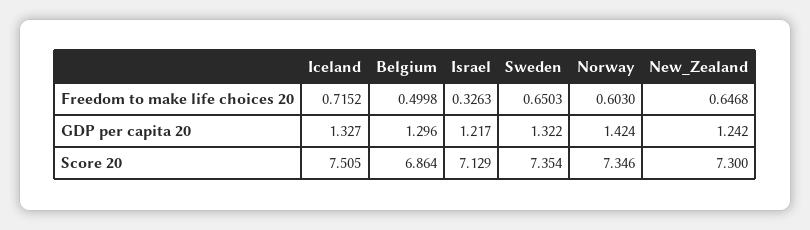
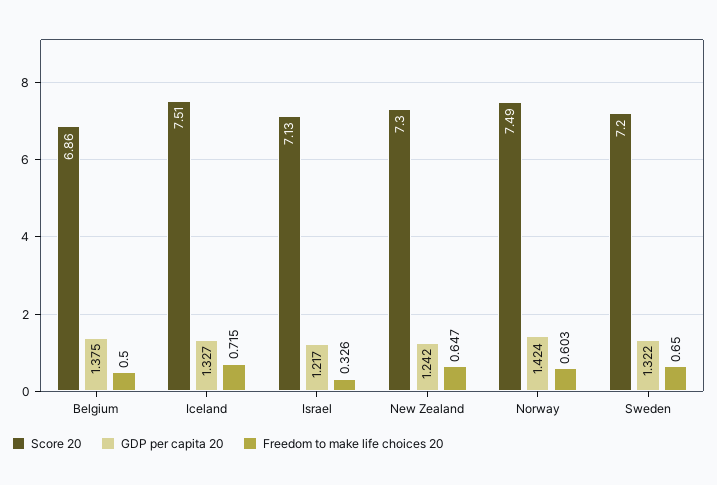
  {
    "Freedom to make life choices 20": {
      "Iceland": 0.7152,
      "Belgium": 0.4998,
      "Israel": 0.3263,
      "Sweden": 0.6503,
      "Norway": 0.603,
      "New_Zealand": 0.6468
    },
    "GDP per capita 20": {
      "Iceland": 1.327,
-     "Belgium": 1.296,
+     "Belgium": 1.375,
      "Israel": 1.217,
      "Sweden": 1.322,
      "Norway": 1.424,
      "New_Zealand": 1.242
    },
    "Score 20": {
      "Iceland": 7.505,
      "Belgium": 6.864,
      "Israel": 7.129,
-     "Sweden": 7.354,
+     "Sweden": 7.2,
-     "Norway": 7.346,
+     "Norway": 7.49,
      "New_Zealand": 7.3
    }
  }

